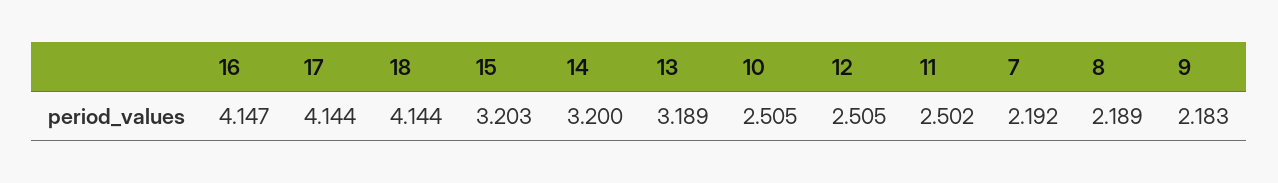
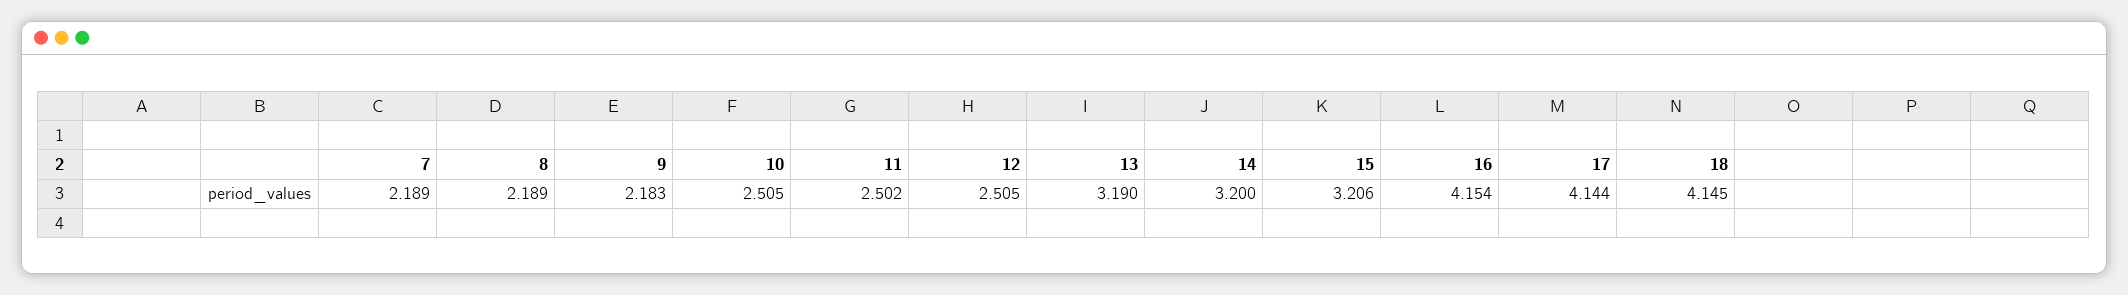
  {
-   "16": 4.147,
+   "16": 4.154,
    "17": 4.144,
-   "18": 4.144,
+   "18": 4.145,
-   "15": 3.203,
+   "15": 3.206,
    "14": 3.2,
-   "13": 3.189,
+   "13": 3.19,
    "10": 2.505,
    "12": 2.505,
    "11": 2.502,
-   "7": 2.192,
+   "7": 2.189,
    "8": 2.189,
    "9": 2.183
  }

